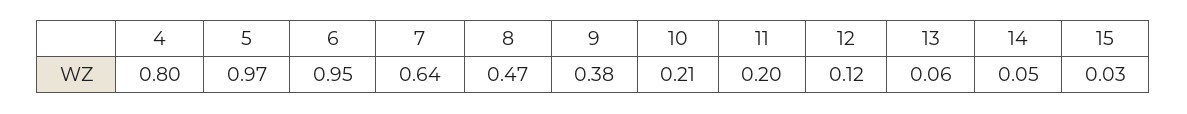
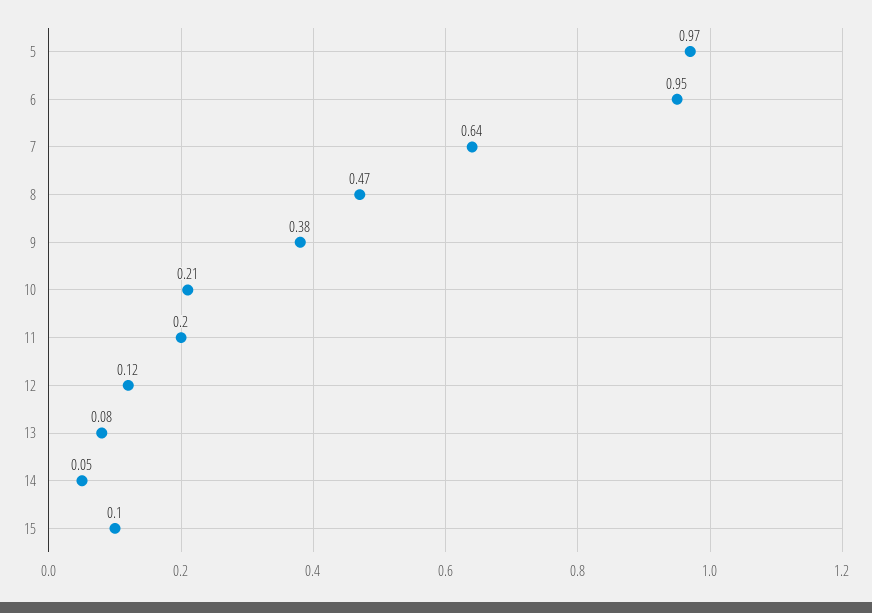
  {
-   "4": 0.8,
    "5": 0.97,
    "6": 0.95,
    "7": 0.64,
    "8": 0.47,
    "9": 0.38,
    "10": 0.21,
    "11": 0.2,
    "12": 0.12,
-   "13": 0.06,
+   "13": 0.08,
    "14": 0.05,
-   "15": 0.03
+   "15": 0.1
  }

